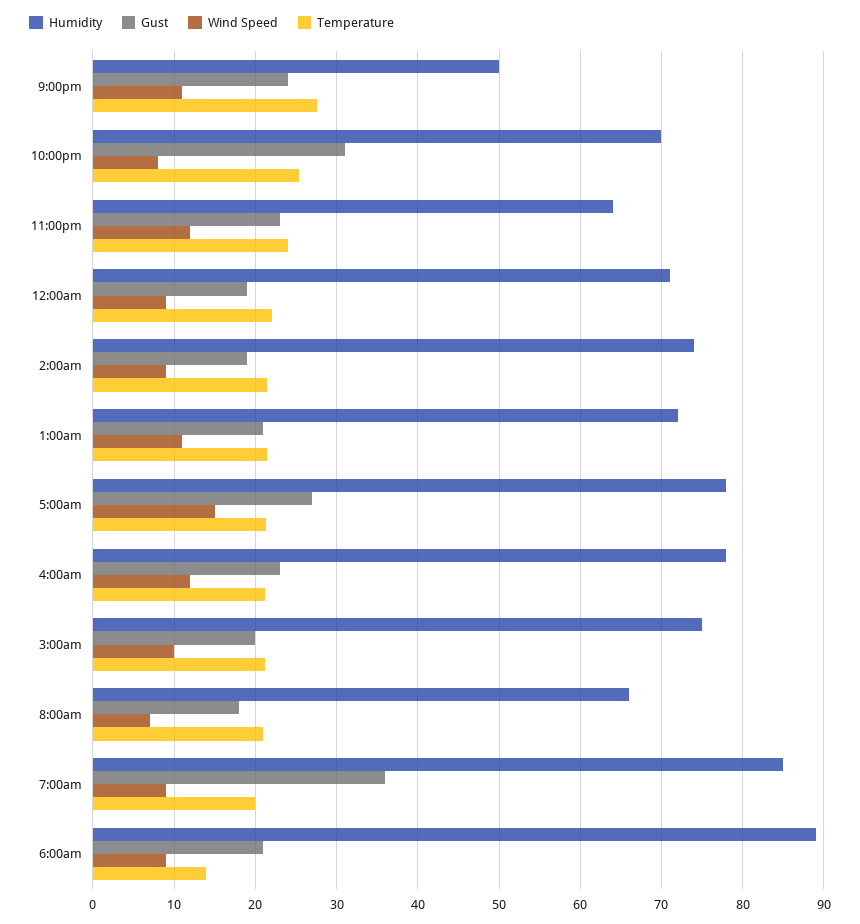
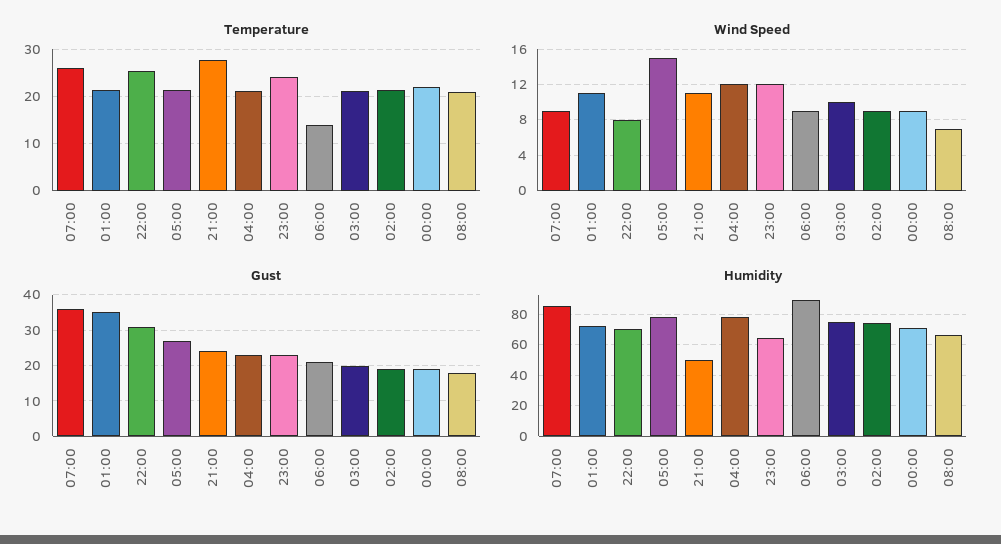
  {
    "Humidity": {
      "9:00pm": 50,
      "10:00pm": 70,
      "11:00pm": 64,
      "12:00am": 71,
      "2:00am": 74,
      "1:00am": 72,
      "5:00am": 78,
      "4:00am": 78,
      "3:00am": 75,
      "8:00am": 66,
      "7:00am": 85,
      "6:00am": 89
    },
    "Gust": {
      "9:00pm": 24,
      "10:00pm": 31,
      "11:00pm": 23,
      "12:00am": 19,
      "2:00am": 19,
-     "1:00am": 21,
+     "1:00am": 35,
      "5:00am": 27,
      "4:00am": 23,
      "3:00am": 20,
      "8:00am": 18,
      "7:00am": 36,
      "6:00am": 21
    },
    "Wind Speed": {
      "9:00pm": 11,
      "10:00pm": 8,
      "11:00pm": 12,
      "12:00am": 9,
      "2:00am": 9,
      "1:00am": 11,
      "5:00am": 15,
      "4:00am": 12,
      "3:00am": 10,
      "8:00am": 7,
      "7:00am": 9,
      "6:00am": 9
    },
    "Temperature": {
      "9:00pm": 28,
      "10:00pm": 25,
      "11:00pm": 24,
      "12:00am": 22,
      "2:00am": 21,
      "1:00am": 21,
      "5:00am": 21,
      "4:00am": 21,
      "3:00am": 21,
      "8:00am": 21,
-     "7:00am": 20,
+     "7:00am": 26,
      "6:00am": 14
    }
  }

